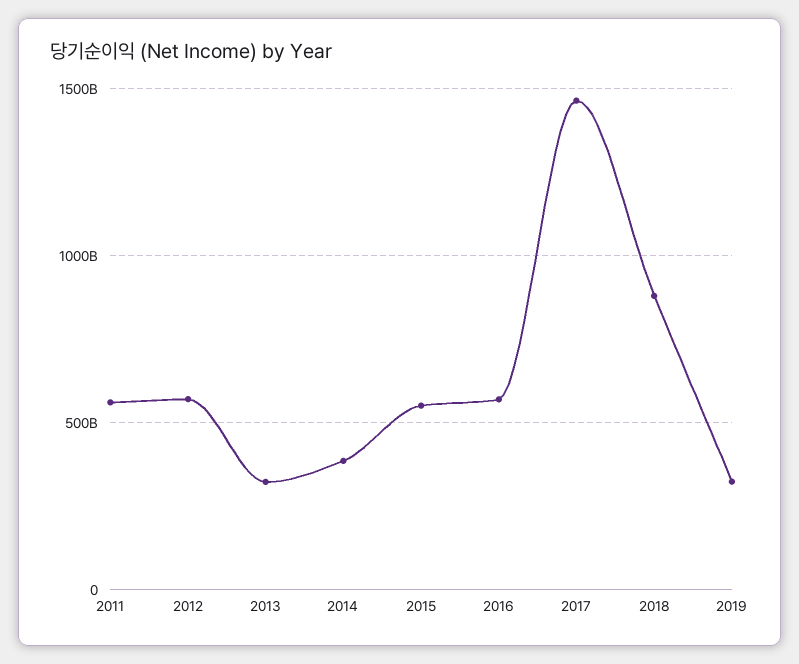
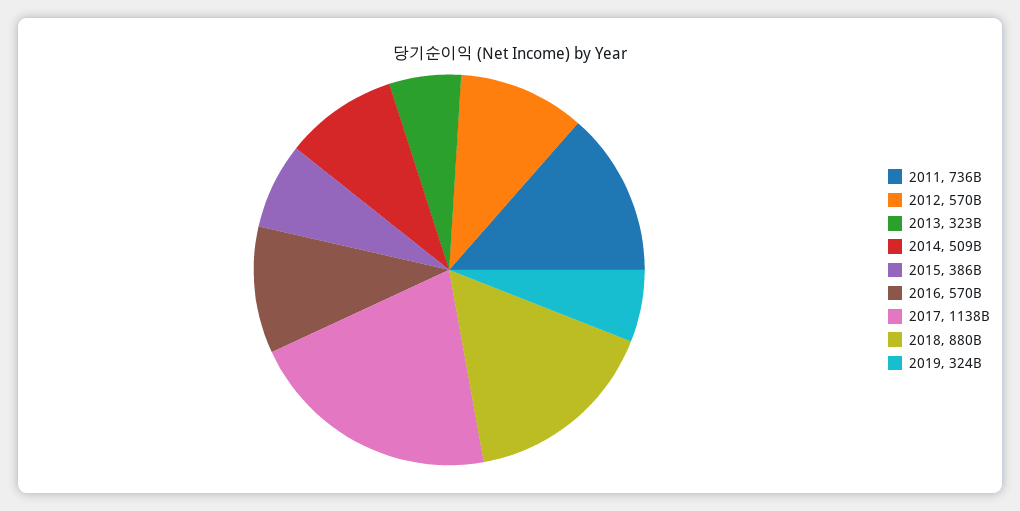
  {
-   "2011": 550000000000,
+   "2011": 736000000000,
    "2012": 570000000000,
    "2013": 323000000000,
-   "2014": 400000000000,
+   "2014": 509000000000,
-   "2015": 550000000000,
+   "2015": 386000000000,
    "2016": 570000000000,
-   "2017": 1450000000000,
+   "2017": 1138000000000,
    "2018": 880000000000,
    "2019": 324000000000
  }

